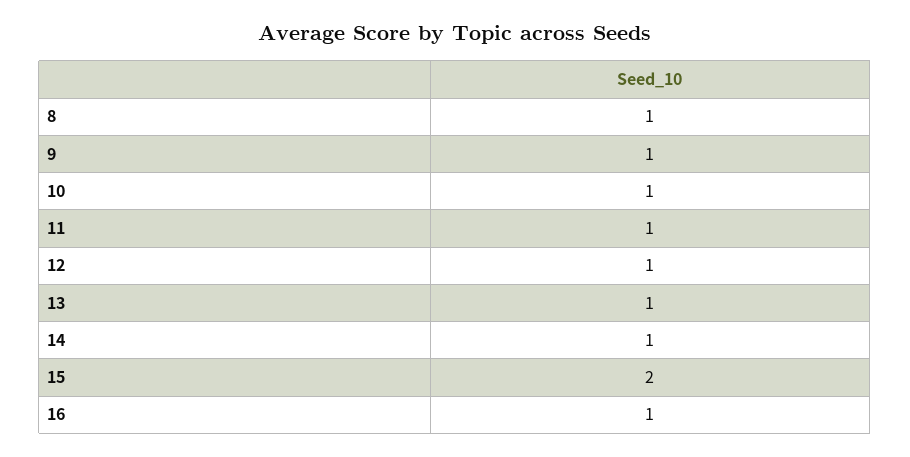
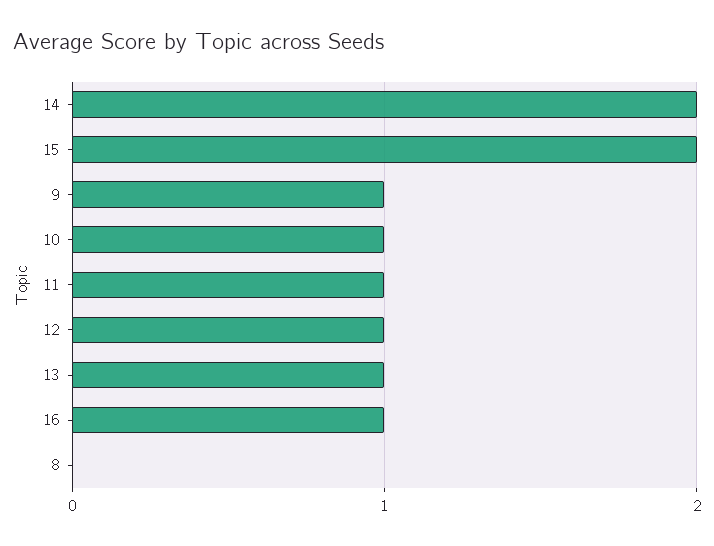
  {
-   "8": 1,
+   "8": 0,
    "9": 1,
    "10": 1,
    "11": 1,
    "12": 1,
    "13": 1,
-   "14": 1,
+   "14": 2,
    "15": 2,
    "16": 1
  }

